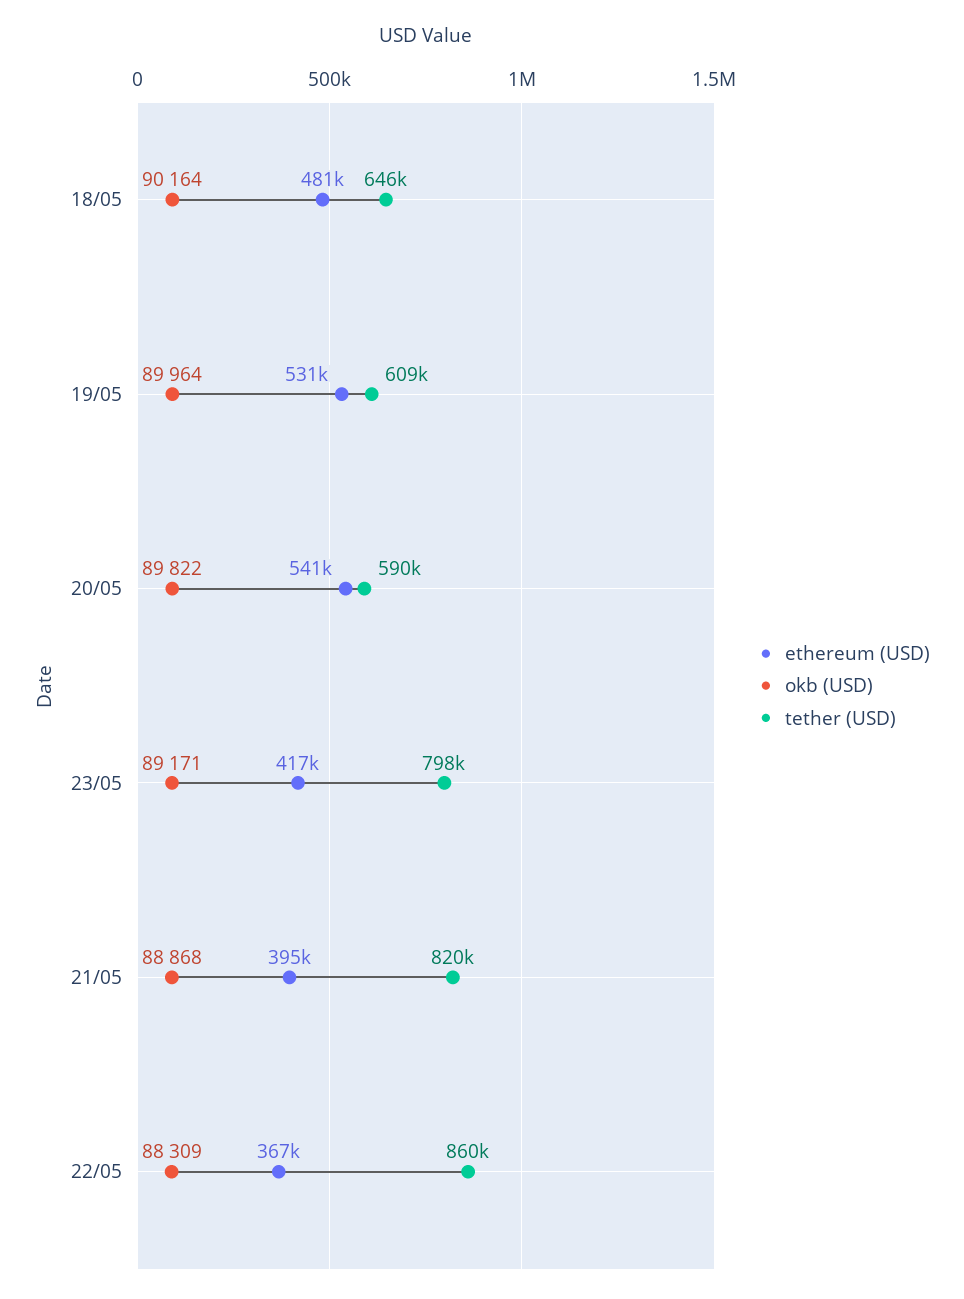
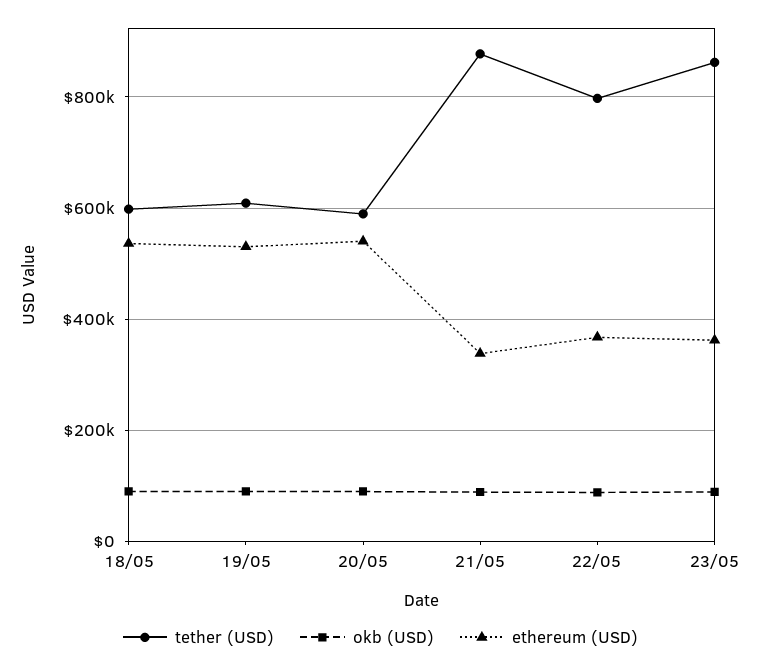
  {
    "ethereum (USD)": {
-     "18/05": 481000,
+     "18/05": 540000,
      "19/05": 531000,
      "20/05": 541000,
-     "23/05": 417000,
+     "23/05": 360000,
-     "21/05": 395000,
+     "21/05": 340000,
      "22/05": 367000
    },
    "okb (USD)": {
      "18/05": 90164,
      "19/05": 89964,
      "20/05": 89822,
      "23/05": 89171,
      "21/05": 88868,
      "22/05": 88309
    },
    "tether (USD)": {
-     "18/05": 646000,
+     "18/05": 600000,
      "19/05": 609000,
      "20/05": 590000,
-     "23/05": 798000,
+     "23/05": 860000,
-     "21/05": 820000,
+     "21/05": 880000,
-     "22/05": 860000
+     "22/05": 800000
    }
  }

